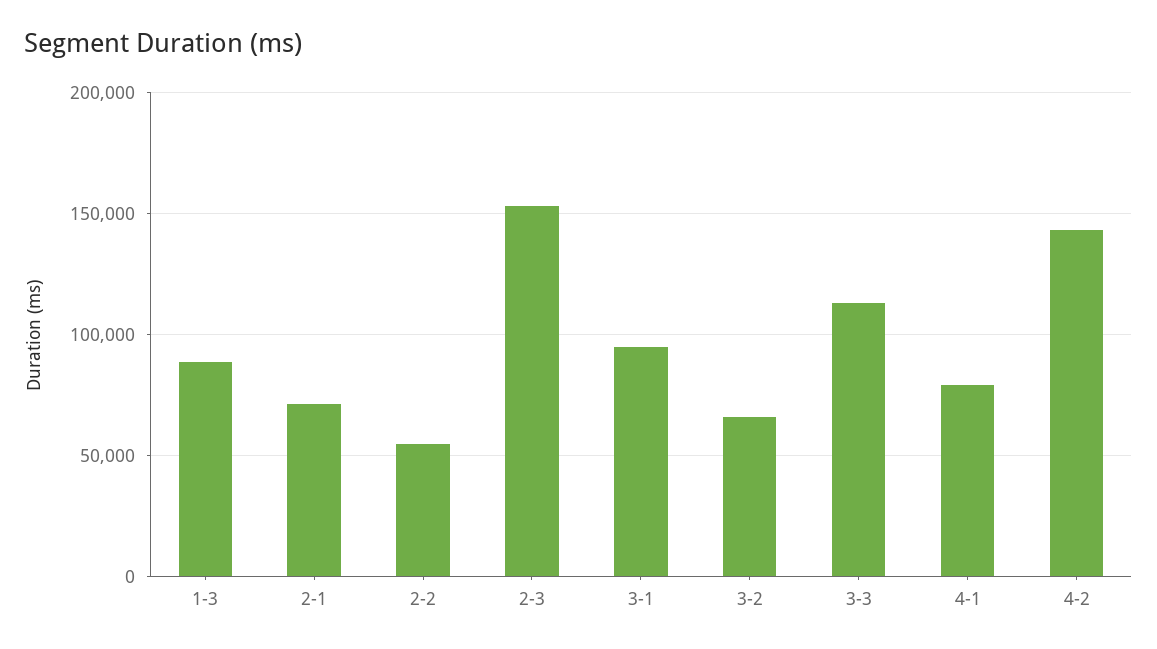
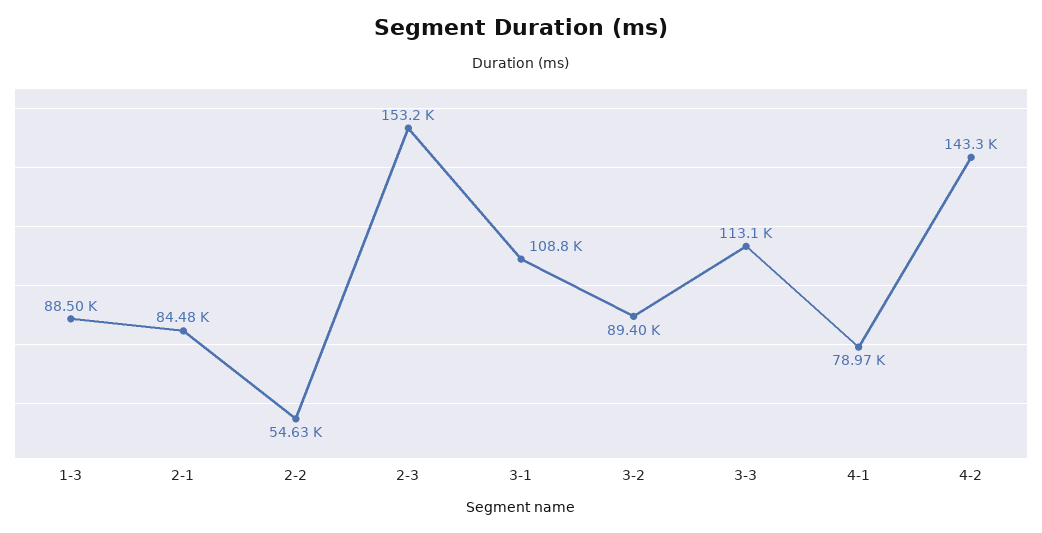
  {
    "1-3": 88500,
-   "2-1": 70000,
+   "2-1": 84480,
    "2-2": 54630,
    "2-3": 153200,
-   "3-1": 95000,
+   "3-1": 108800,
-   "3-2": 65000,
+   "3-2": 89400,
    "3-3": 113100,
    "4-1": 78970,
    "4-2": 143300
  }

